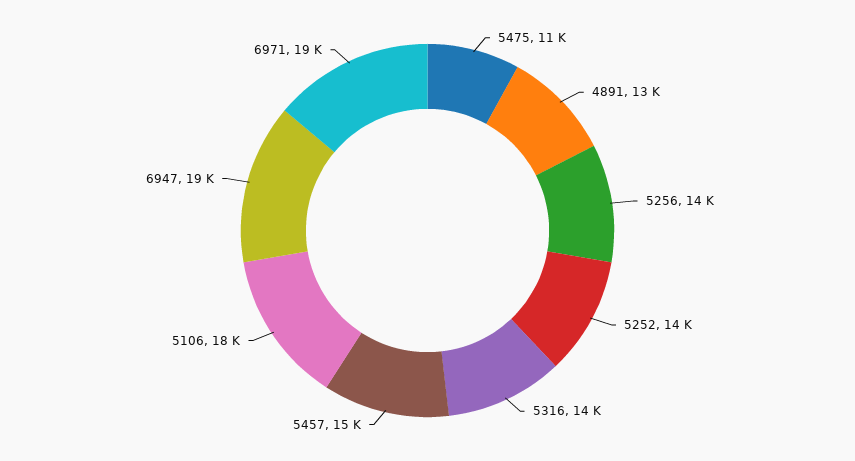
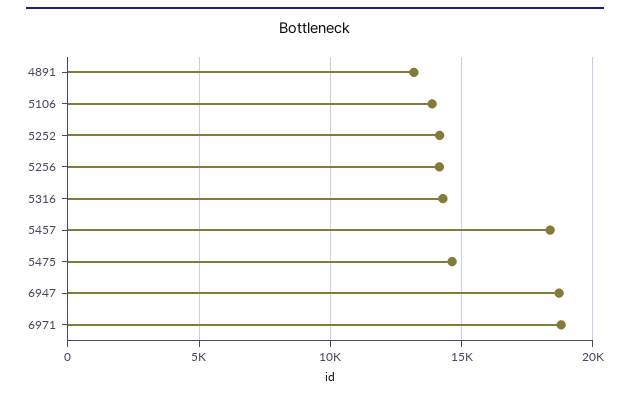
  {
-   "5475": 11000,
+   "5475": 14500,
    "4891": 13000,
    "5256": 14000,
    "5252": 14000,
    "5316": 14000,
-   "5457": 15000,
+   "5457": 18500,
-   "5106": 18000,
+   "5106": 14000,
    "6947": 19000,
    "6971": 19000
  }

